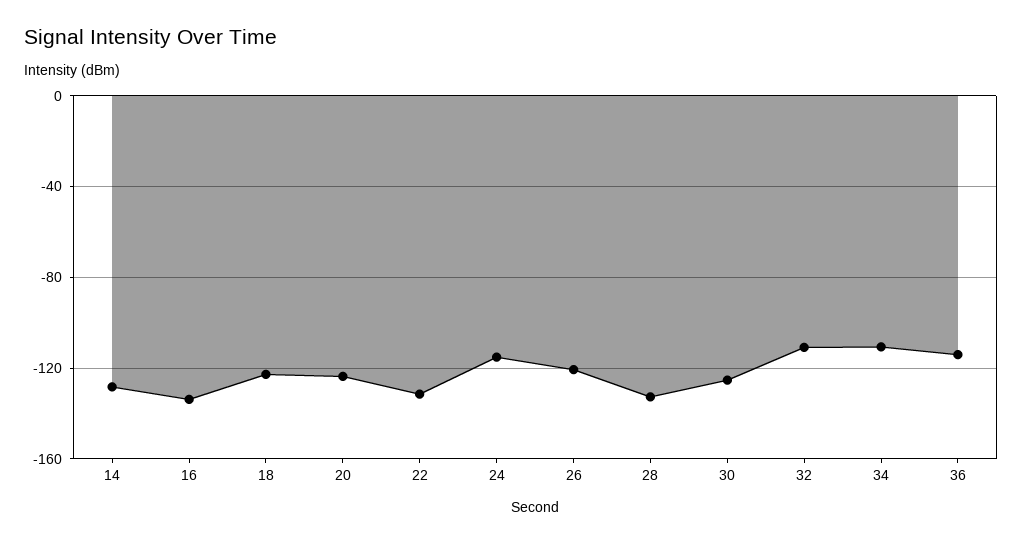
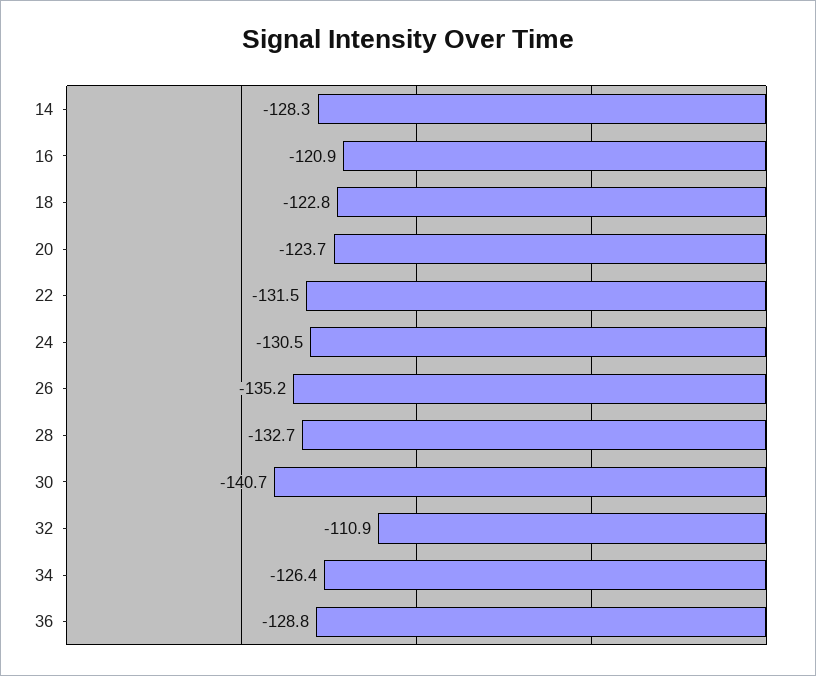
  {
    "14": -128.3,
-   "16": -135,
+   "16": -120.9,
    "18": -122.8,
    "20": -123.7,
    "22": -131.5,
-   "24": -115,
+   "24": -130.5,
-   "26": -120,
+   "26": -135.2,
    "28": -132.7,
-   "30": -125,
+   "30": -140.7,
    "32": -110.9,
-   "34": -110,
+   "34": -126.4,
-   "36": -115
+   "36": -128.8
  }

